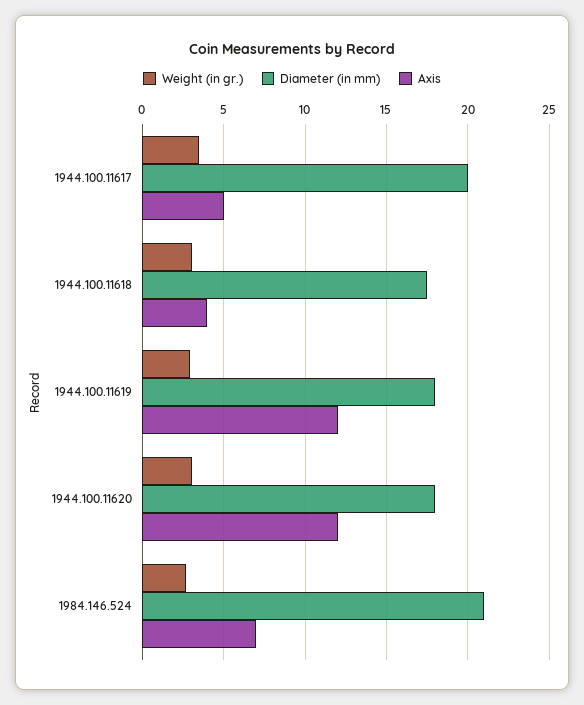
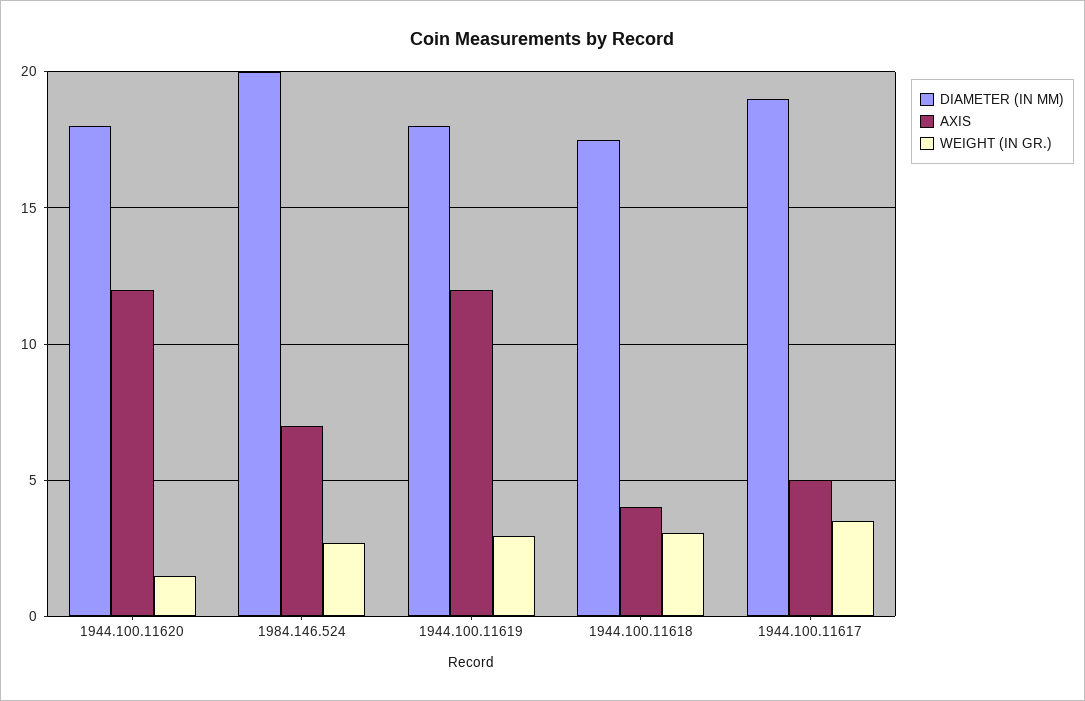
  {
    "Weight (in gr.)": {
      "1944.100.11617": 3.5,
      "1944.100.11618": 3,
      "1944.100.11619": 3,
-     "1944.100.11620": 3,
+     "1944.100.11620": 1.5,
      "1984.146.524": 2.5
    },
    "Diameter (in mm)": {
-     "1944.100.11617": 20,
+     "1944.100.11617": 19,
      "1944.100.11618": 17.5,
      "1944.100.11619": 18,
      "1944.100.11620": 18,
-     "1984.146.524": 21
+     "1984.146.524": 20
    },
    "Axis": {
      "1944.100.11617": 5,
      "1944.100.11618": 4,
      "1944.100.11619": 12,
      "1944.100.11620": 12,
      "1984.146.524": 7
    }
  }

